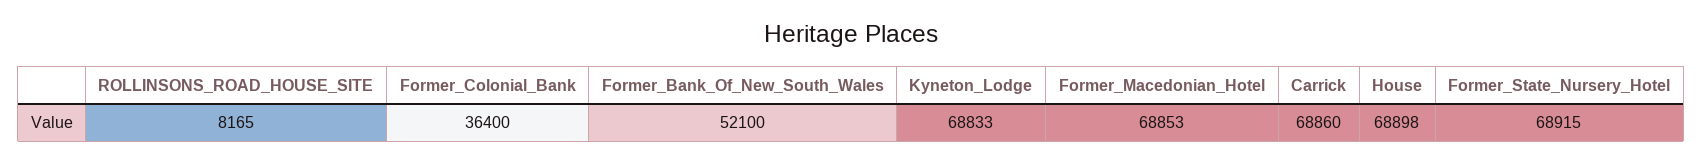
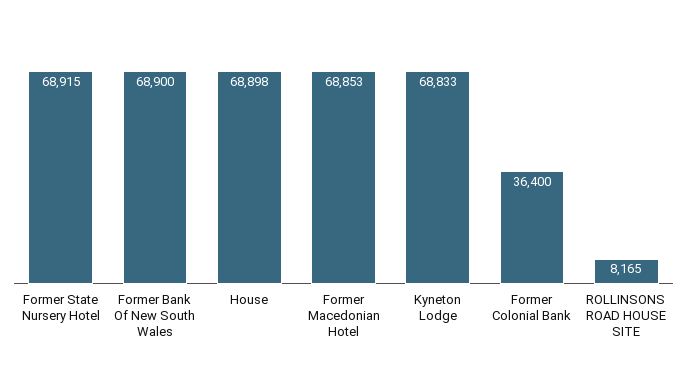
  {
    "ROLLINSONS_ROAD_HOUSE_SITE": 8165,
    "Former_Colonial_Bank": 36400,
-   "Former_Bank_Of_New_South_Wales": 52100,
+   "Former_Bank_Of_New_South_Wales": 68900,
    "Kyneton_Lodge": 68833,
    "Former_Macedonian_Hotel": 68853,
-   "Carrick": 68860,
    "House": 68898,
    "Former_State_Nursery_Hotel": 68915
  }

